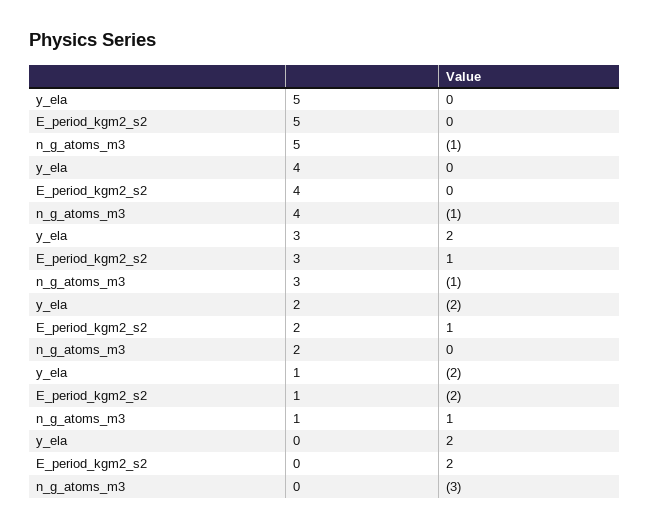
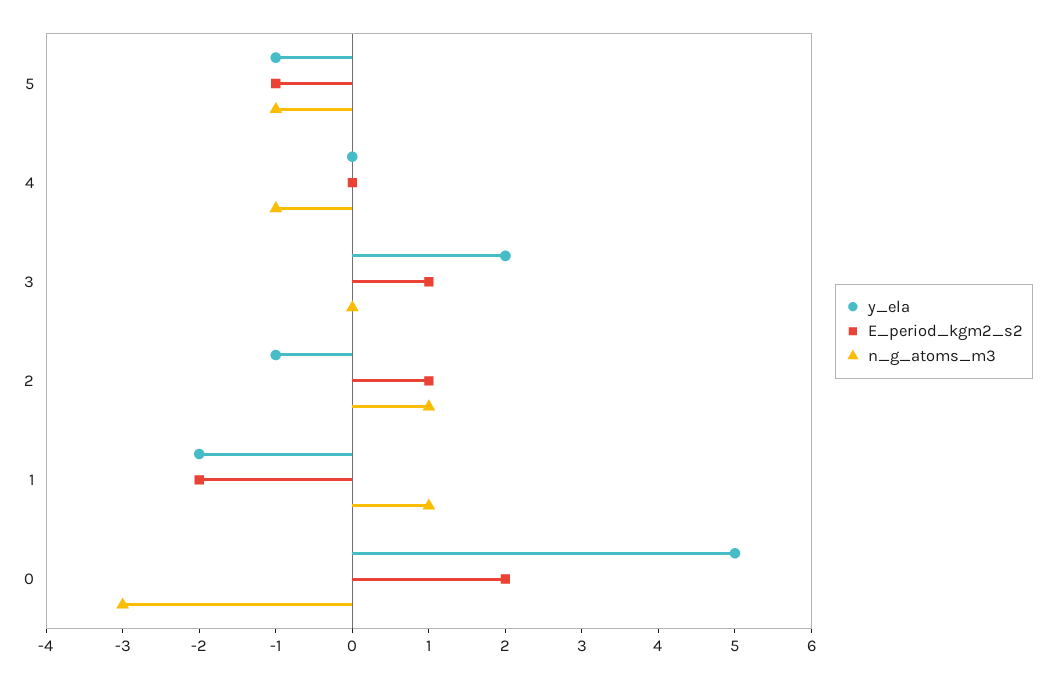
  {
    "y_ela": {
-     "5": 0,
+     "5": -1,
      "4": 0,
      "3": 2,
-     "2": -2,
+     "2": -1,
      "1": -2,
-     "0": 2
+     "0": 5
    },
    "E_period_kgm2_s2": {
-     "5": 0,
+     "5": -1,
      "4": 0,
      "3": 1,
      "2": 1,
      "1": -2,
      "0": 2
    },
    "n_g_atoms_m3": {
      "5": -1,
      "4": -1,
-     "3": -1,
+     "3": 0,
-     "2": 0,
+     "2": 1,
      "1": 1,
      "0": -3
    }
  }

